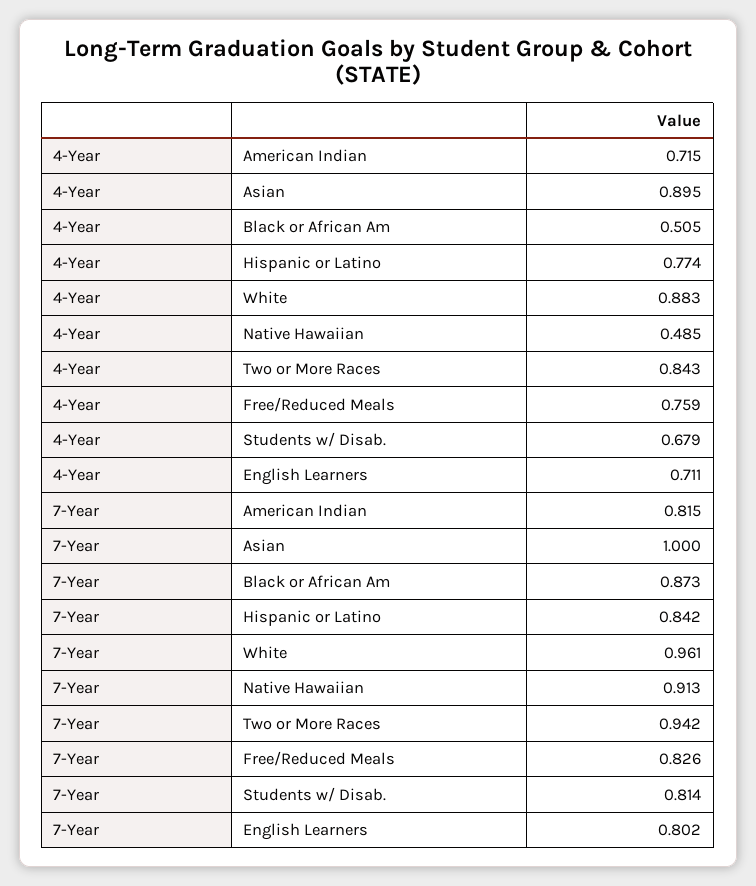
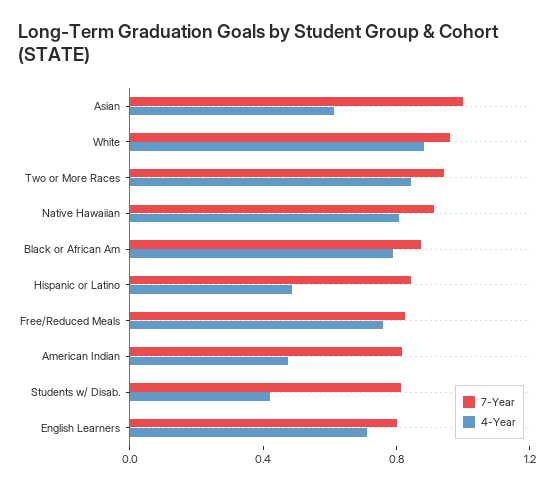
  {
    "4-Year": {
-     "American Indian": 0.715,
+     "American Indian": 0.5,
-     "Asian": 0.895,
+     "Asian": 0.6,
-     "Black or African Am": 0.505,
+     "Black or African Am": 0.8,
-     "Hispanic or Latino": 0.774,
+     "Hispanic or Latino": 0.5,
      "White": 0.883,
-     "Native Hawaiian": 0.485,
+     "Native Hawaiian": 0.8,
      "Two or More Races": 0.843,
      "Free/Reduced Meals": 0.759,
-     "Students w/ Disab.": 0.679,
+     "Students w/ Disab.": 0.4,
      "English Learners": 0.711
    },
    "7-Year": {
      "American Indian": 0.815,
      "Asian": 1,
      "Black or African Am": 0.873,
      "Hispanic or Latino": 0.842,
      "White": 0.961,
      "Native Hawaiian": 0.913,
      "Two or More Races": 0.942,
      "Free/Reduced Meals": 0.826,
      "Students w/ Disab.": 0.814,
      "English Learners": 0.802
    }
  }

